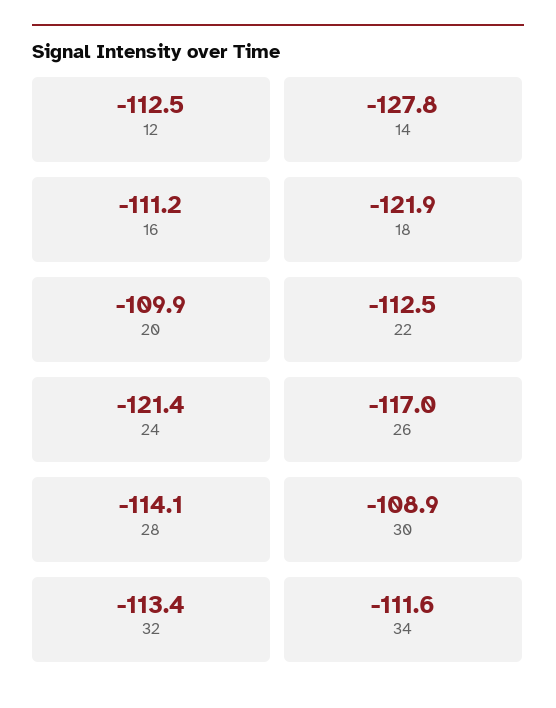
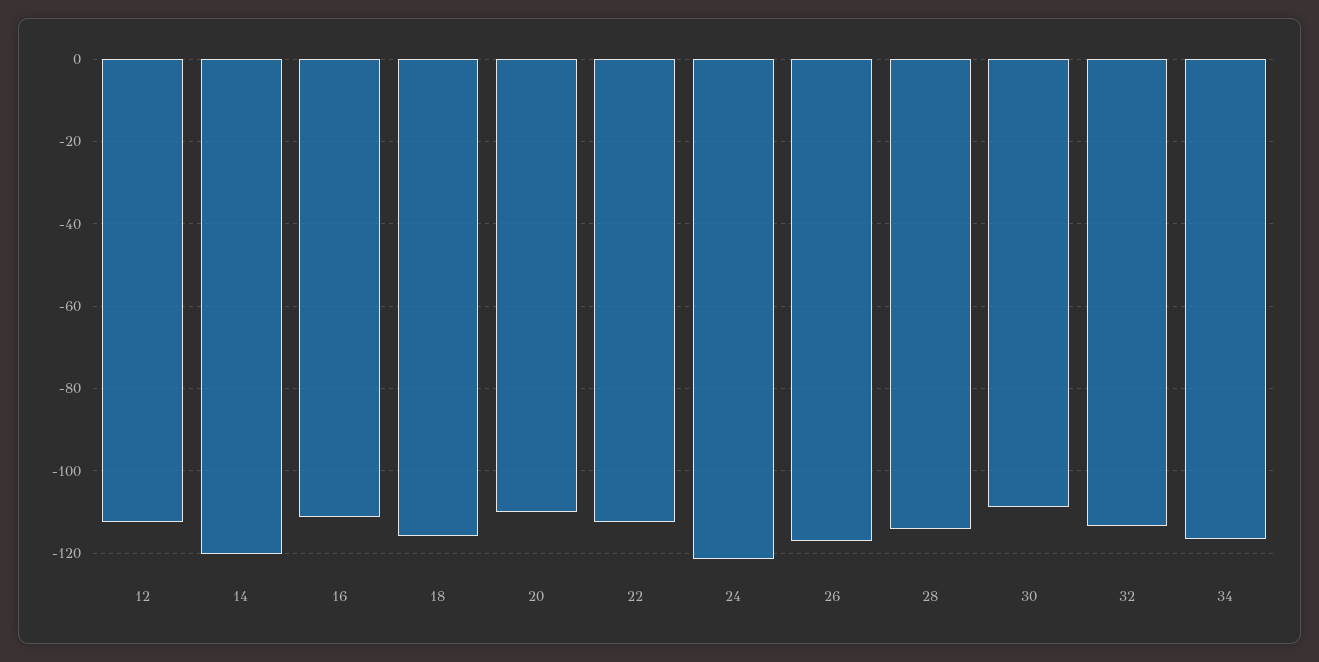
  {
    "12": -112.5,
-   "14": -127.8,
+   "14": -120,
    "16": -111.2,
-   "18": -121.9,
+   "18": -116,
    "20": -109.9,
    "22": -112.5,
    "24": -121.4,
    "26": -117,
    "28": -114.1,
    "30": -108.9,
    "32": -113.4,
-   "34": -111.6
+   "34": -116
  }

